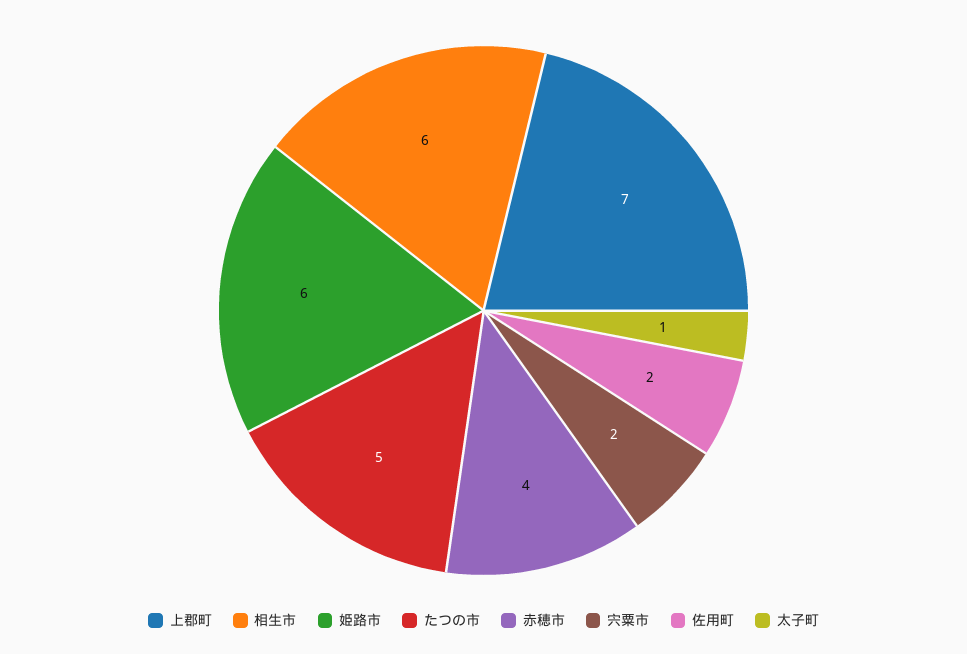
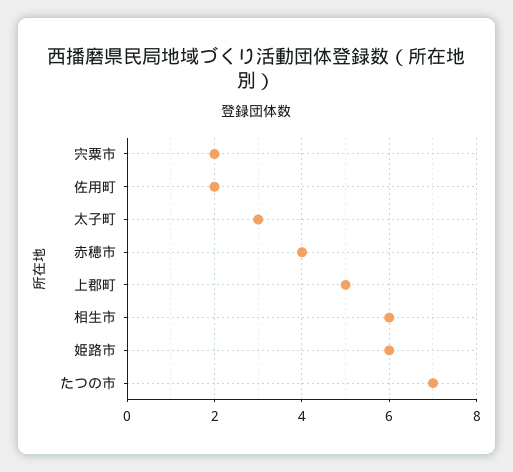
  {
-   "上郡町": 7,
+   "上郡町": 5,
    "相生市": 6,
    "姫路市": 6,
-   "たつの市": 5,
+   "たつの市": 7,
    "赤穂市": 4,
    "宍粟市": 2,
    "佐用町": 2,
-   "太子町": 1
+   "太子町": 3
  }

